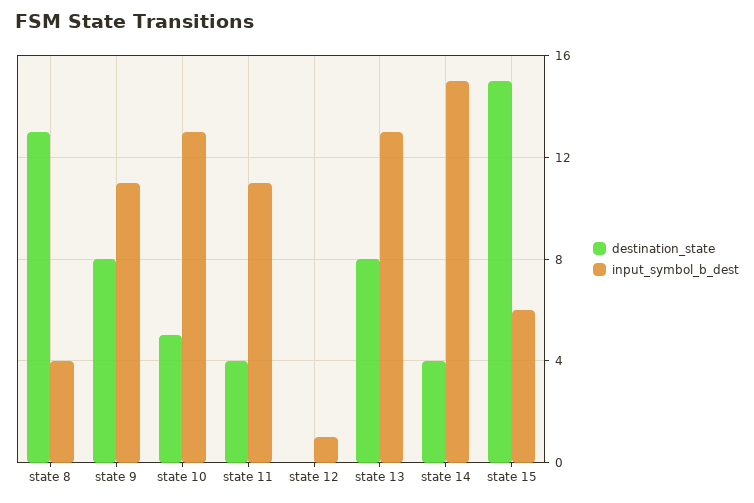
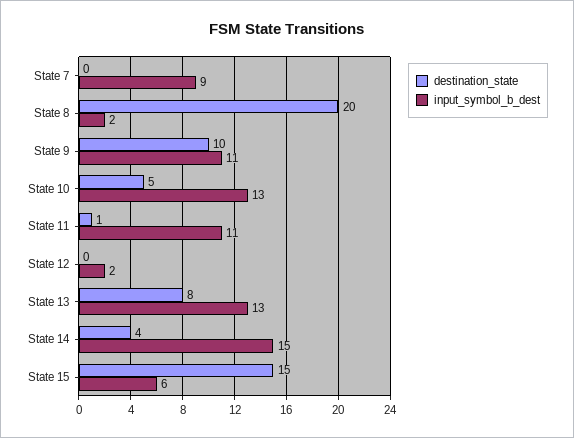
  {
    "destination_state": {
-     "state 8": 13,
+     "state 8": 20,
-     "state 9": 8,
+     "state 9": 10,
      "state 10": 5,
-     "state 11": 4,
+     "state 11": 1,
      "state 12": 0,
      "state 13": 8,
      "state 14": 4,
-     "state 15": 15
+     "state 15": 15,
+     "State 7": 0
    },
    "input_symbol_b_dest": {
-     "state 8": 4,
+     "state 8": 2,
      "state 9": 11,
      "state 10": 13,
      "state 11": 11,
-     "state 12": 1,
+     "state 12": 2,
      "state 13": 13,
      "state 14": 15,
-     "state 15": 6
+     "state 15": 6,
+     "State 7": 9
    }
  }

